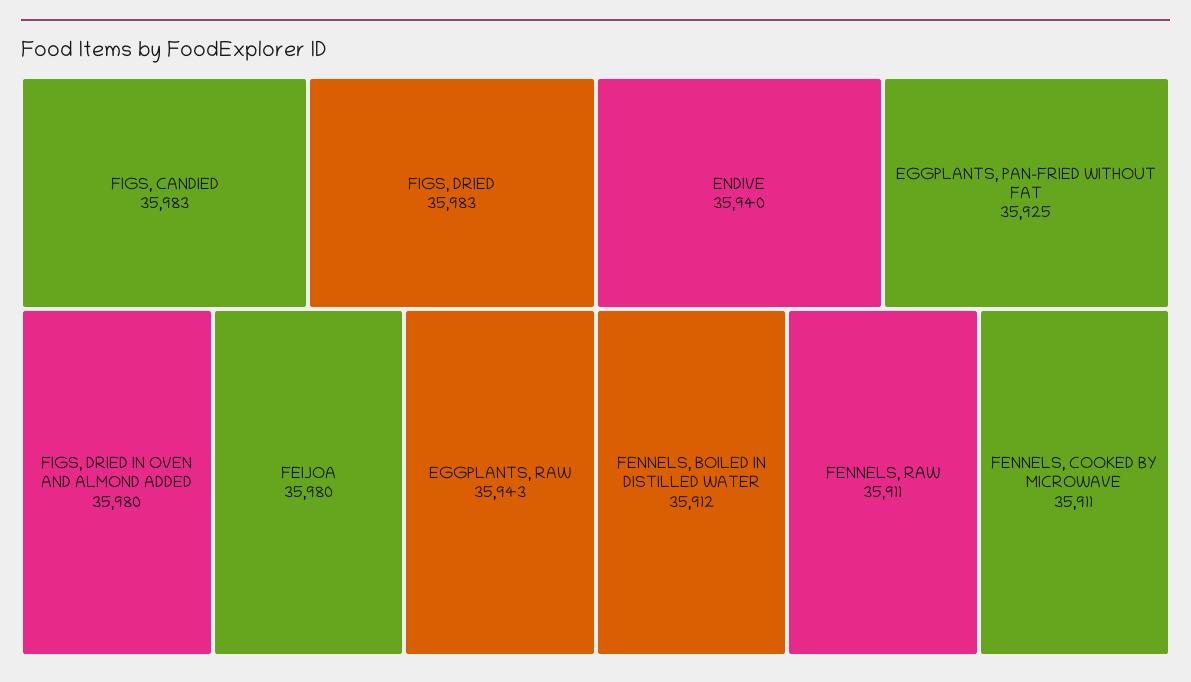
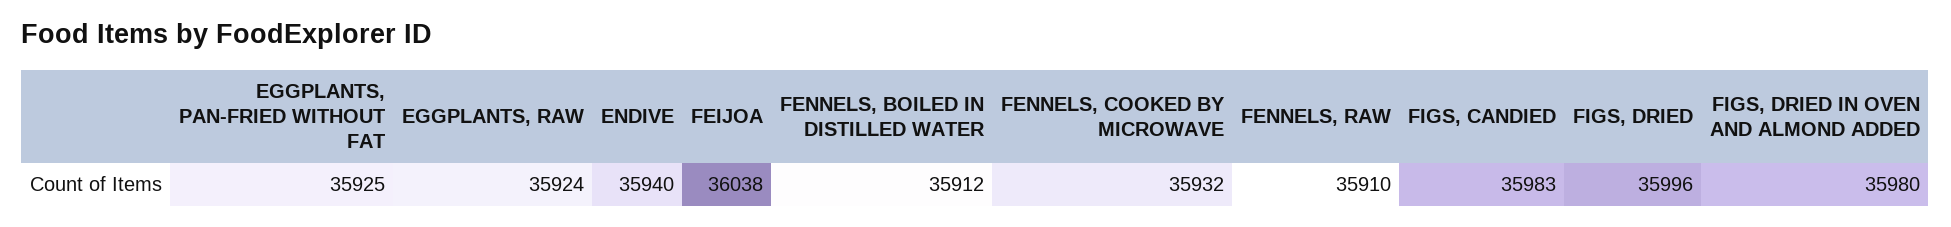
  {
    "FIGS, CANDIED": 35983,
-   "FIGS, DRIED": 35983,
+   "FIGS, DRIED": 35996,
    "FIGS, DRIED IN OVEN AND ALMOND ADDED": 35980,
-   "FEIJOA": 35980,
+   "FEIJOA": 36038,
-   "EGGPLANTS, RAW": 35943,
+   "EGGPLANTS, RAW": 35924,
    "ENDIVE": 35940,
    "EGGPLANTS, PAN-FRIED WITHOUT FAT": 35925,
    "FENNELS, BOILED IN DISTILLED WATER": 35912,
-   "FENNELS, RAW": 35911,
+   "FENNELS, RAW": 35910,
-   "FENNELS, COOKED BY MICROWAVE": 35911
+   "FENNELS, COOKED BY MICROWAVE": 35932
  }

